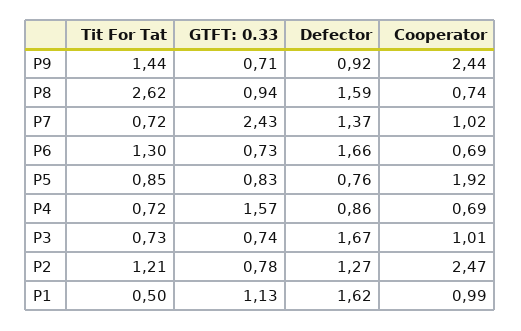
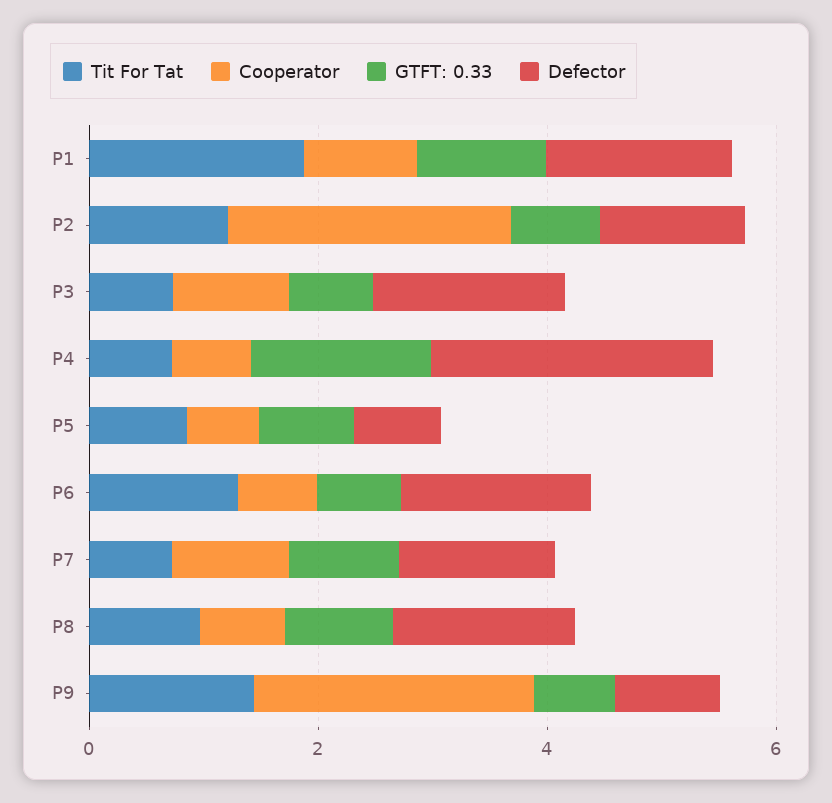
  {
    "Tit For Tat": {
      "P9": 1.44,
-     "P8": 2.62,
+     "P8": 1,
      "P7": 0.72,
      "P6": 1.3,
      "P5": 0.85,
      "P4": 0.72,
      "P3": 0.73,
      "P2": 1.21,
-     "P1": 0.5
+     "P1": 2
    },
    "GTFT: 0.33": {
      "P9": 0.71,
      "P8": 0.94,
-     "P7": 2.43,
+     "P7": 1,
      "P6": 0.73,
      "P5": 0.83,
      "P4": 1.57,
      "P3": 0.74,
      "P2": 0.78,
      "P1": 1.13
    },
    "Defector": {
      "P9": 0.92,
      "P8": 1.59,
      "P7": 1.37,
      "P6": 1.66,
      "P5": 0.76,
-     "P4": 0.86,
+     "P4": 2.5,
      "P3": 1.67,
      "P2": 1.27,
      "P1": 1.62
    },
    "Cooperator": {
      "P9": 2.44,
      "P8": 0.74,
      "P7": 1.02,
      "P6": 0.69,
-     "P5": 1.92,
+     "P5": 0.5,
      "P4": 0.69,
      "P3": 1.01,
      "P2": 2.47,
      "P1": 0.99
    }
  }

